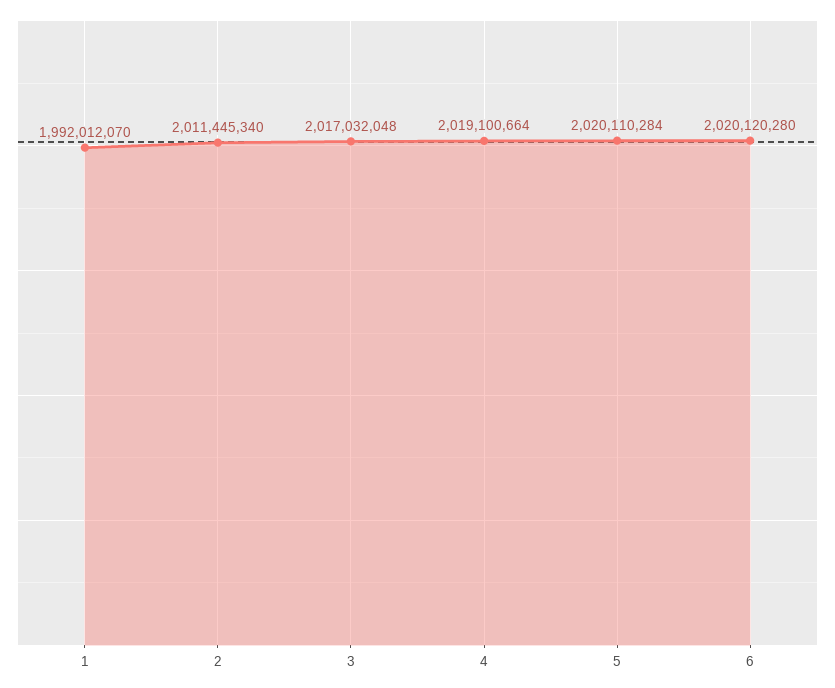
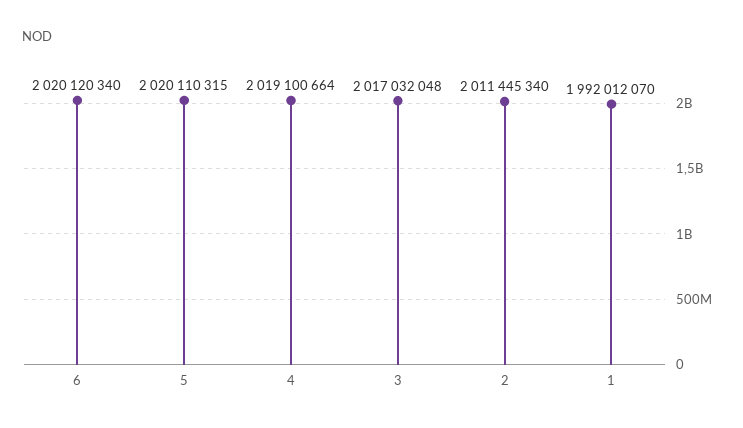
  {
    "1": 1992012070,
    "2": 2011445340,
    "3": 2017032048,
    "4": 2019100664,
-   "5": 2020110284,
+   "5": 2020110315,
-   "6": 2020120280
+   "6": 2020120340
  }

